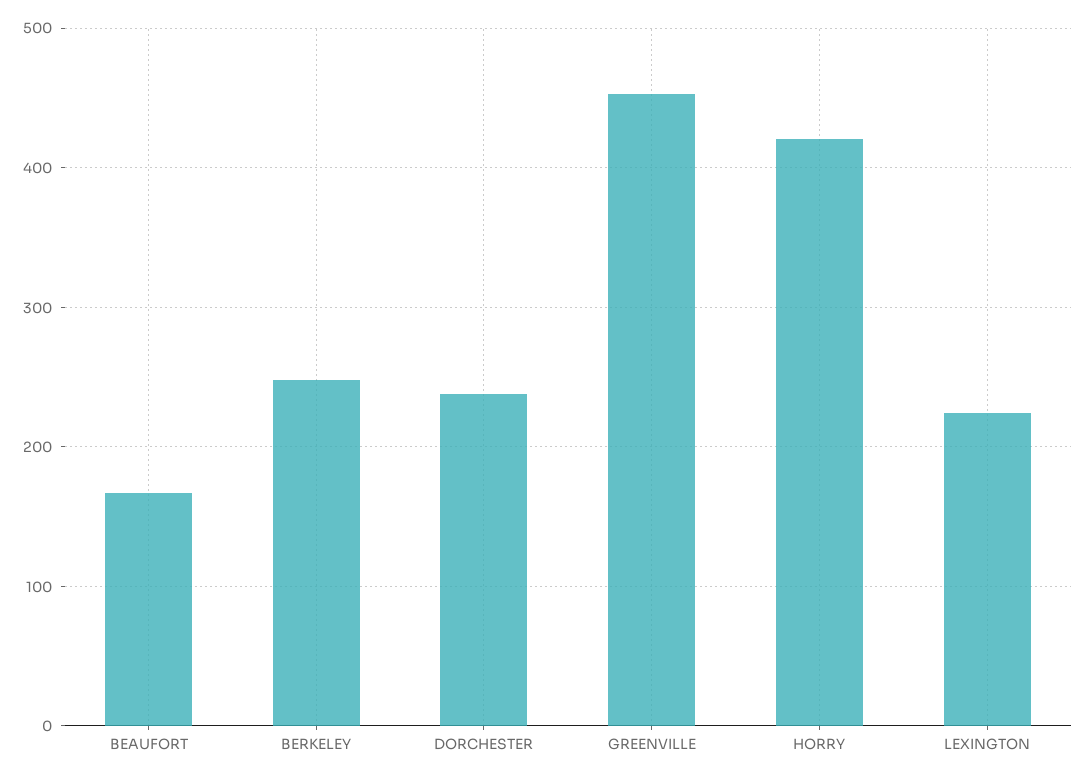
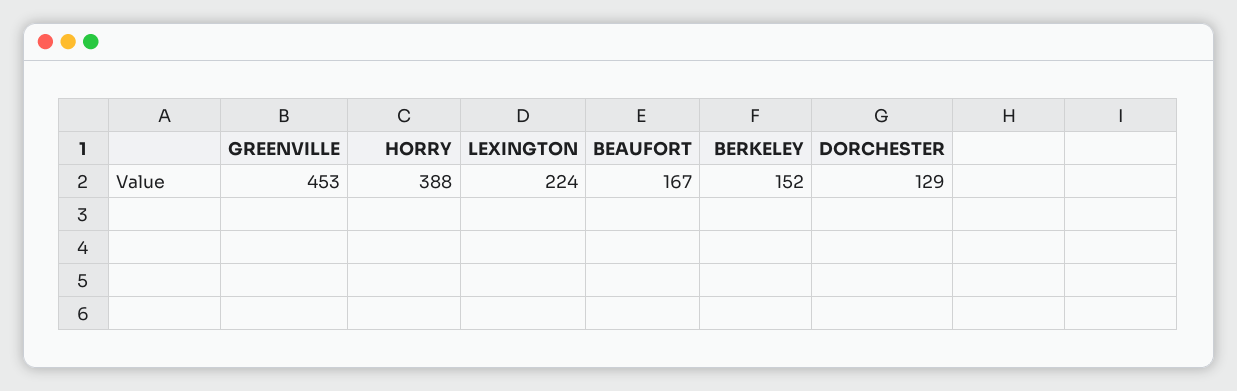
  {
    "BEAUFORT": 167,
-   "BERKELEY": 250,
+   "BERKELEY": 152,
-   "DORCHESTER": 240,
+   "DORCHESTER": 129,
    "GREENVILLE": 453,
-   "HORRY": 420,
+   "HORRY": 388,
    "LEXINGTON": 224
  }

